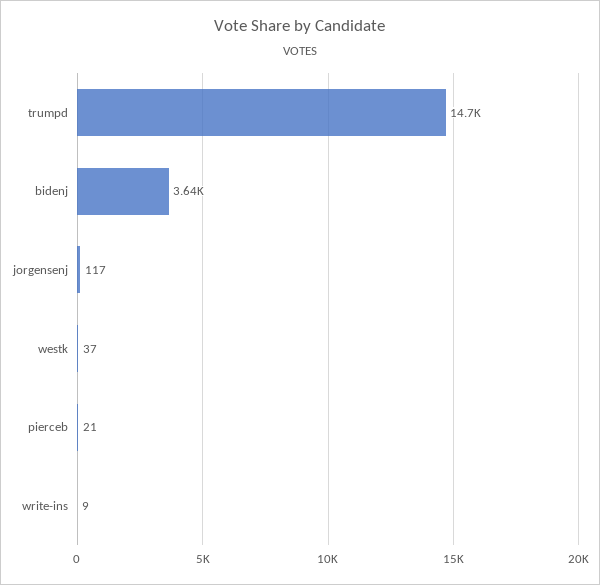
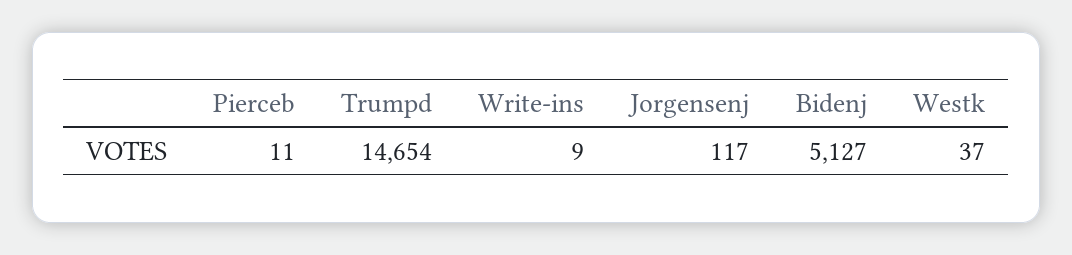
  {
    "trumpd": 14654,
-   "bidenj": 3640,
+   "bidenj": 5127,
    "jorgensenj": 117,
    "westk": 37,
-   "pierceb": 21,
+   "pierceb": 11,
    "write-ins": 9
  }

